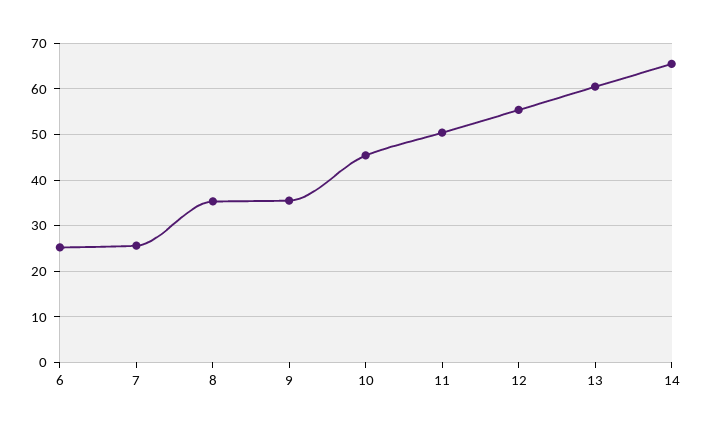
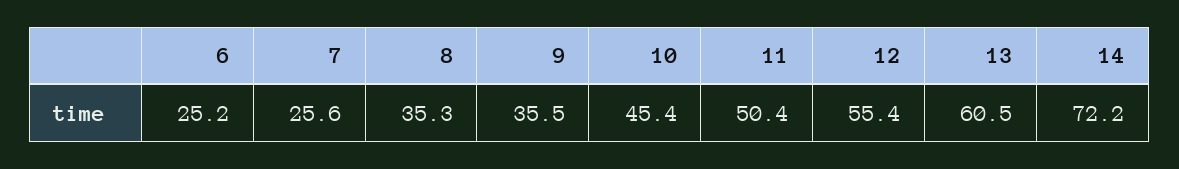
  {
    "6": 25.2,
    "7": 25.6,
    "8": 35.3,
    "9": 35.5,
    "10": 45.4,
    "11": 50.4,
    "12": 55.4,
    "13": 60.5,
-   "14": 66
+   "14": 72.2
  }

